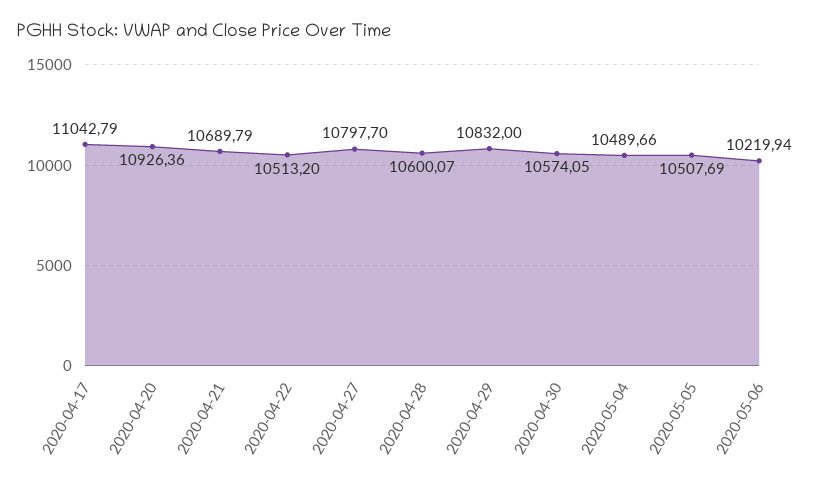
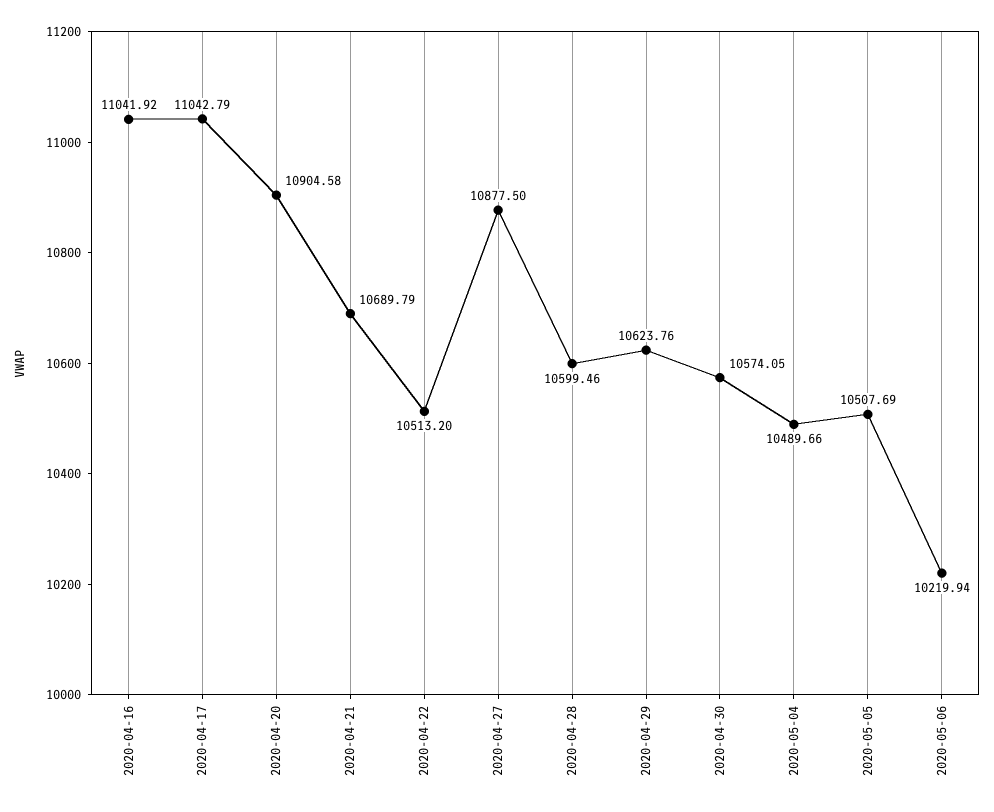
  {
    "2020-04-17": 11042.79,
-   "2020-04-20": 10926.36,
+   "2020-04-20": 10904.58,
    "2020-04-21": 10689.79,
    "2020-04-22": 10513.2,
-   "2020-04-27": 10797.7,
+   "2020-04-27": 10877.5,
-   "2020-04-28": 10600.07,
+   "2020-04-28": 10599.46,
-   "2020-04-29": 10832,
+   "2020-04-29": 10623.76,
    "2020-04-30": 10574.05,
    "2020-05-04": 10489.66,
    "2020-05-05": 10507.69,
-   "2020-05-06": 10219.94
+   "2020-05-06": 10219.94,
+   "2020-04-16": 11041.92
  }

